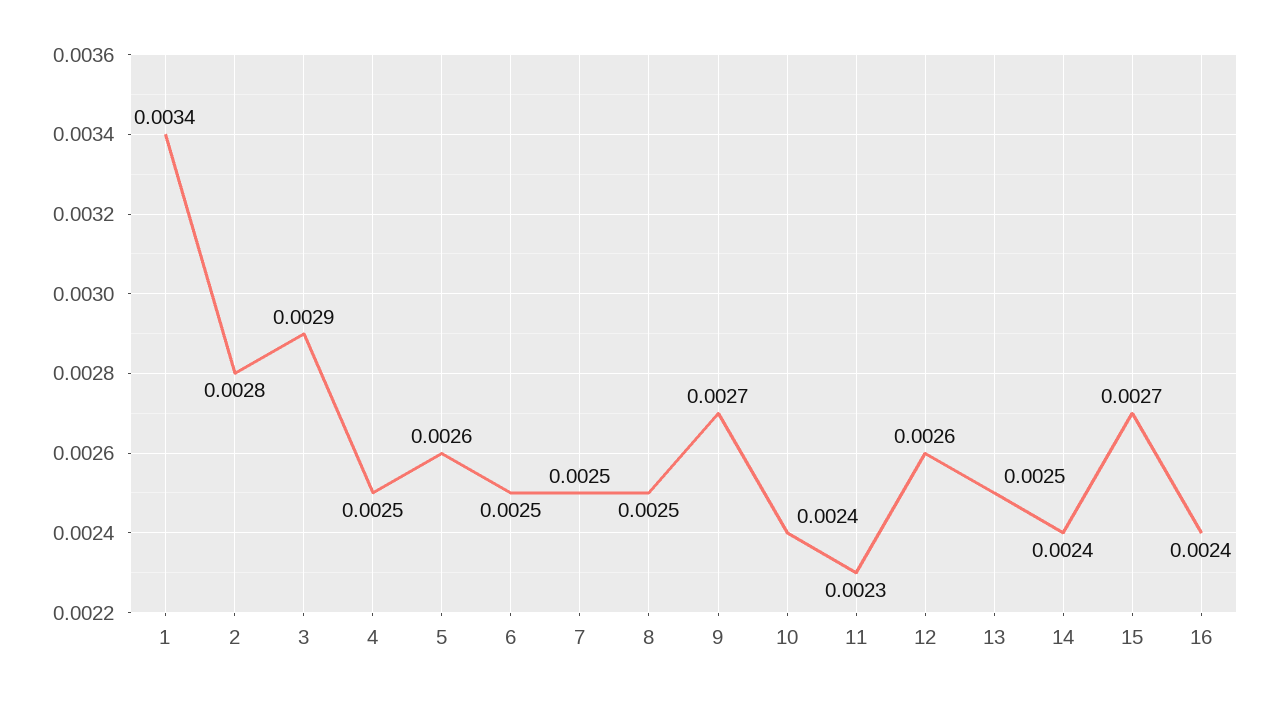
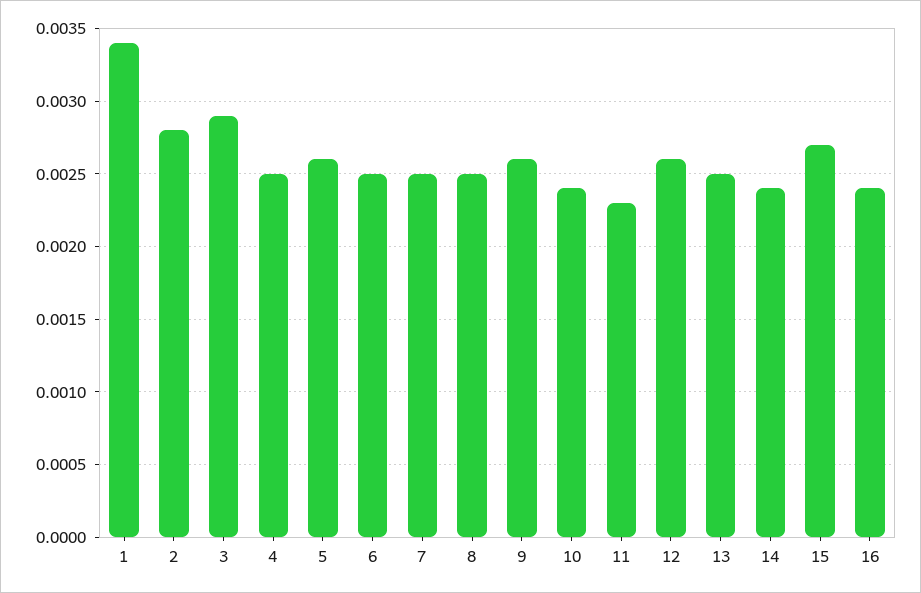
  {
    "1": 0.0034,
    "2": 0.0028,
    "3": 0.0029,
    "4": 0.0025,
    "5": 0.0026,
    "6": 0.0025,
    "7": 0.0025,
    "8": 0.0025,
-   "9": 0.0027,
+   "9": 0.0026,
    "10": 0.0024,
    "11": 0.0023,
    "12": 0.0026,
    "13": 0.0025,
    "14": 0.0024,
    "15": 0.0027,
    "16": 0.0024
  }

